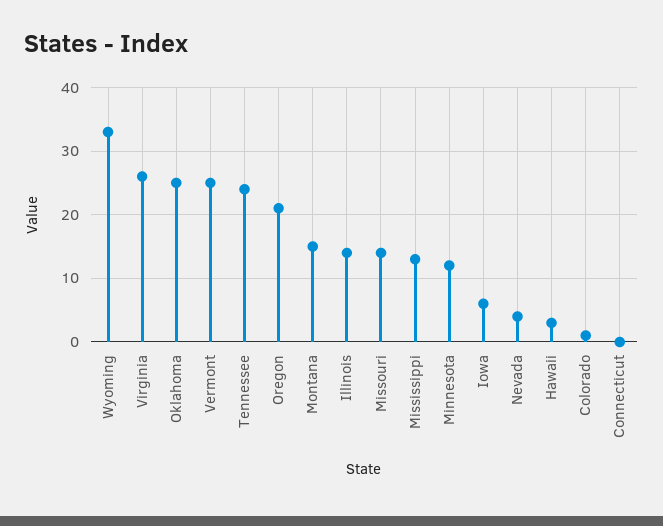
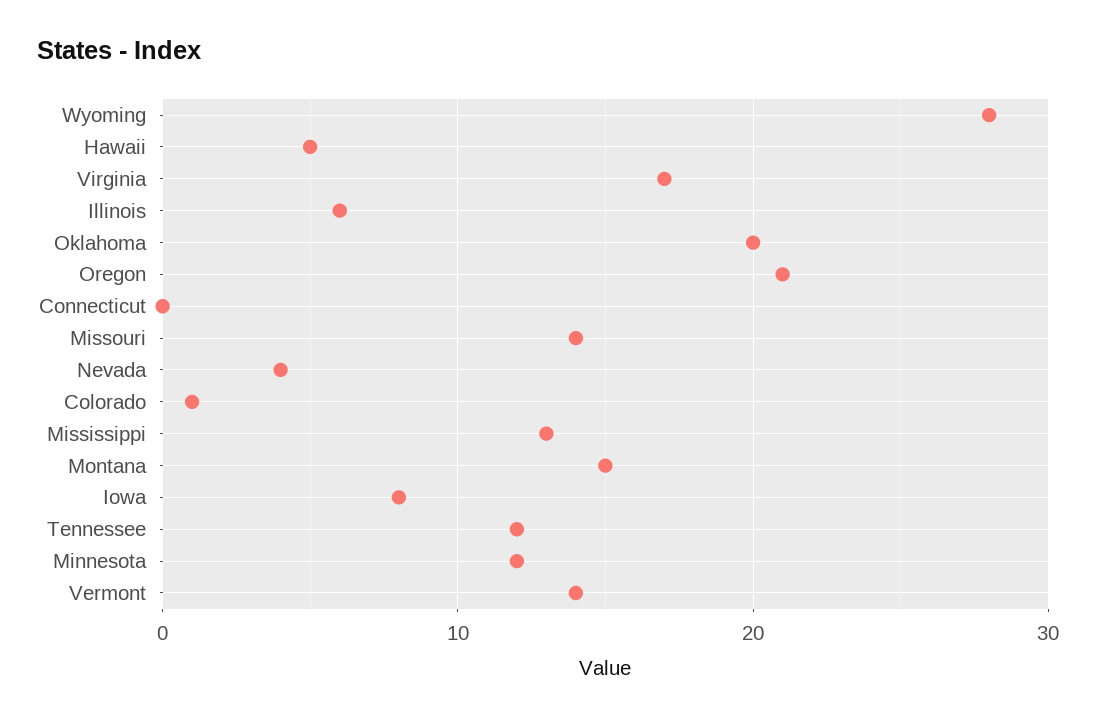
  {
-   "Wyoming": 33,
+   "Wyoming": 28,
-   "Virginia": 26,
+   "Virginia": 17,
-   "Oklahoma": 25,
+   "Oklahoma": 20,
-   "Vermont": 25,
+   "Vermont": 14,
-   "Tennessee": 24,
+   "Tennessee": 12,
    "Oregon": 21,
    "Montana": 15,
-   "Illinois": 14,
+   "Illinois": 6,
    "Missouri": 14,
    "Mississippi": 13,
    "Minnesota": 12,
-   "Iowa": 6,
+   "Iowa": 8,
    "Nevada": 4,
-   "Hawaii": 3,
+   "Hawaii": 5,
    "Colorado": 1,
    "Connecticut": 0
  }

